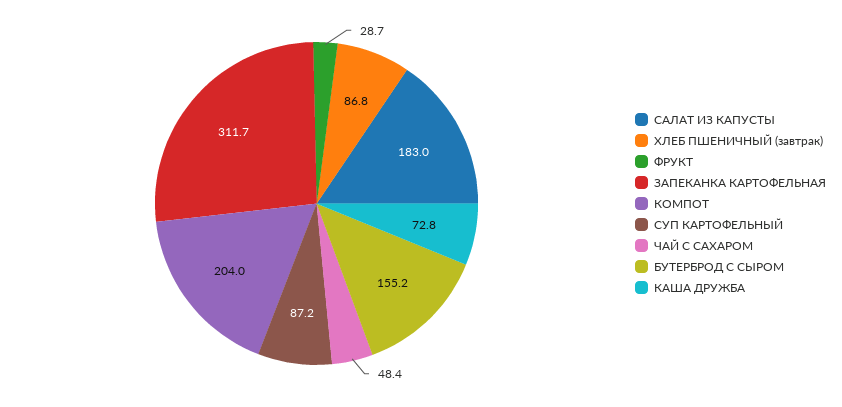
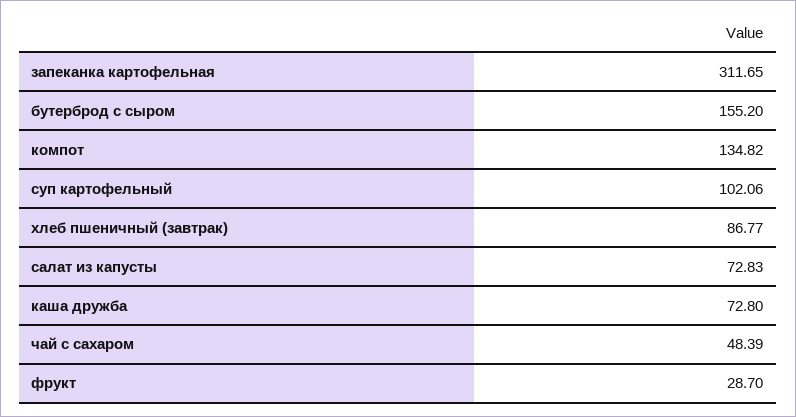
  {
-   "САЛАТ ИЗ КАПУСТЫ": 183,
+   "САЛАТ ИЗ КАПУСТЫ": 72.83,
    "ХЛЕБ ПШЕНИЧНЫЙ (завтрак)": 86.77,
    "ФРУКТ": 28.7,
    "ЗАПЕКАНКА КАРТОФЕЛЬНАЯ": 311.65,
-   "КОМПОТ": 204,
+   "КОМПОТ": 134.82,
-   "СУП КАРТОФЕЛЬНЫЙ": 87.2,
+   "СУП КАРТОФЕЛЬНЫЙ": 102.06,
    "ЧАЙ С САХАРОМ": 48.39,
    "БУТЕРБРОД С СЫРОМ": 155.2,
    "КАША ДРУЖБА": 72.8
  }

